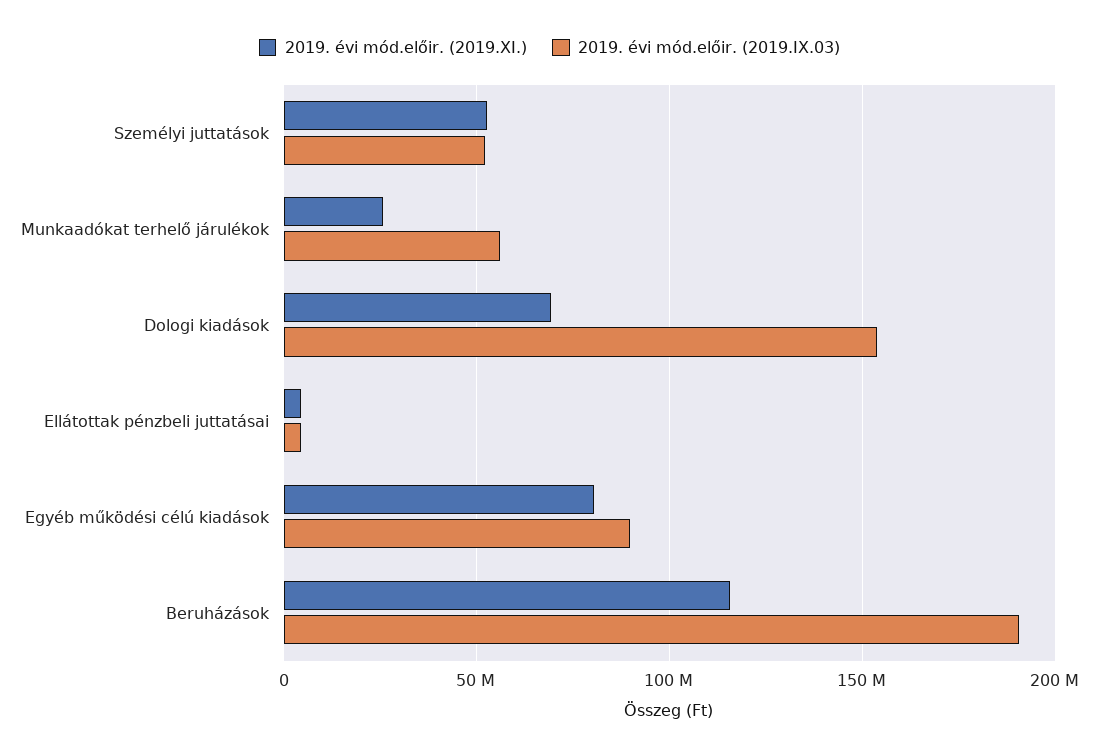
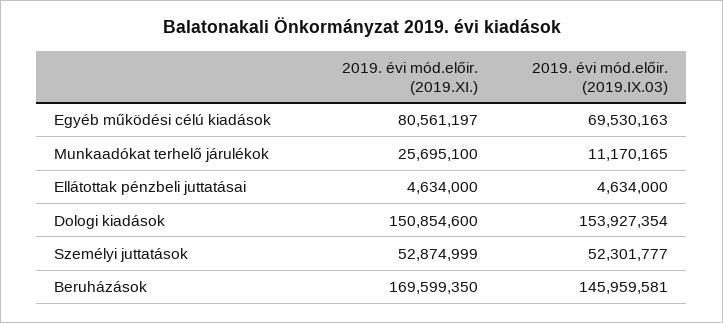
  {
    "2019. évi mód.előir. (2019.XI.)": {
      "Személyi juttatások": 52874999,
      "Munkaadókat terhelő járulékok": 25695100,
-     "Dologi kiadások": 70000000,
+     "Dologi kiadások": 150854600,
      "Ellátottak pénzbeli juttatásai": 4634000,
      "Egyéb működési célú kiadások": 80561197,
-     "Beruházások": 115000000
+     "Beruházások": 169599350
    },
    "2019. évi mód.előir. (2019.IX.03)": {
      "Személyi juttatások": 52301777,
-     "Munkaadókat terhelő járulékok": 55000000,
+     "Munkaadókat terhelő járulékok": 11170165,
      "Dologi kiadások": 153927354,
      "Ellátottak pénzbeli juttatásai": 4634000,
-     "Egyéb működési célú kiadások": 90000000,
+     "Egyéb működési célú kiadások": 69530163,
-     "Beruházások": 190000000
+     "Beruházások": 145959581
    }
  }

